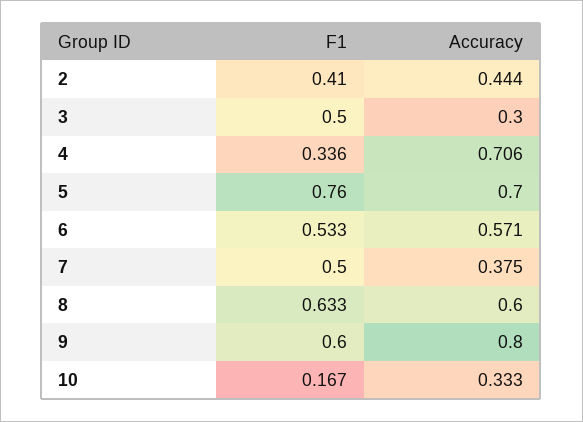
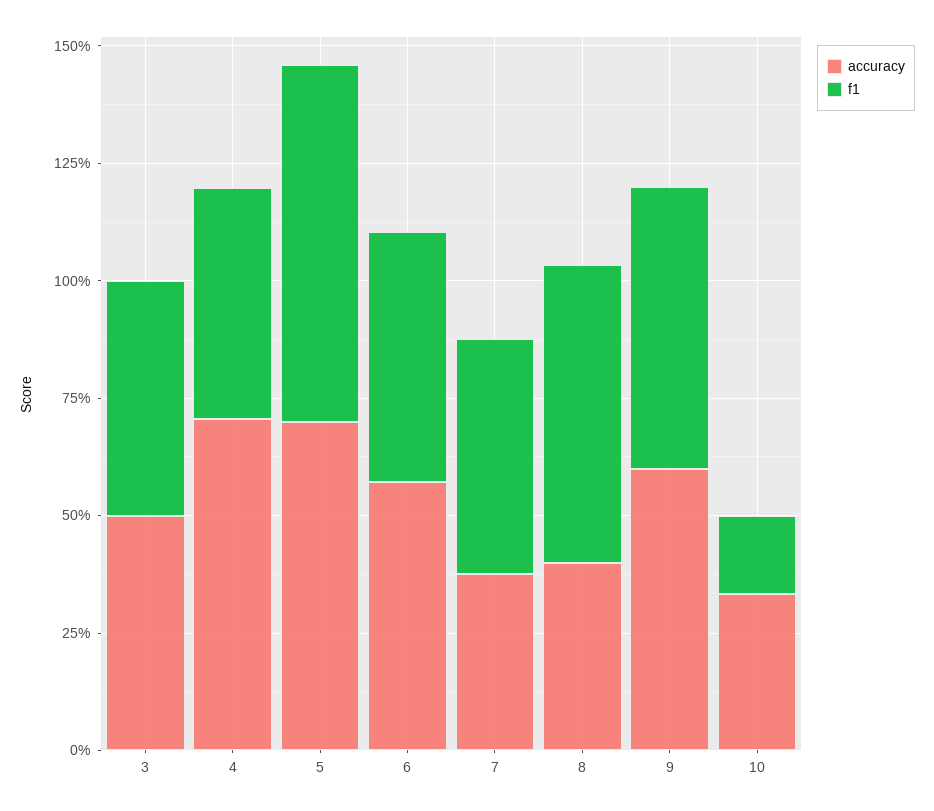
  {
    "F1": {
-     "2": 0.41,
      "3": 0.5,
-     "4": 0.336,
+     "4": 0.5,
      "5": 0.76,
      "6": 0.533,
      "7": 0.5,
      "8": 0.633,
      "9": 0.6,
      "10": 0.167
    },
    "Accuracy": {
-     "2": 0.444,
-     "3": 0.3,
+     "3": 0.5,
      "4": 0.706,
      "5": 0.7,
      "6": 0.571,
      "7": 0.375,
-     "8": 0.6,
+     "8": 0.4,
-     "9": 0.8,
+     "9": 0.6,
      "10": 0.333
    }
  }

